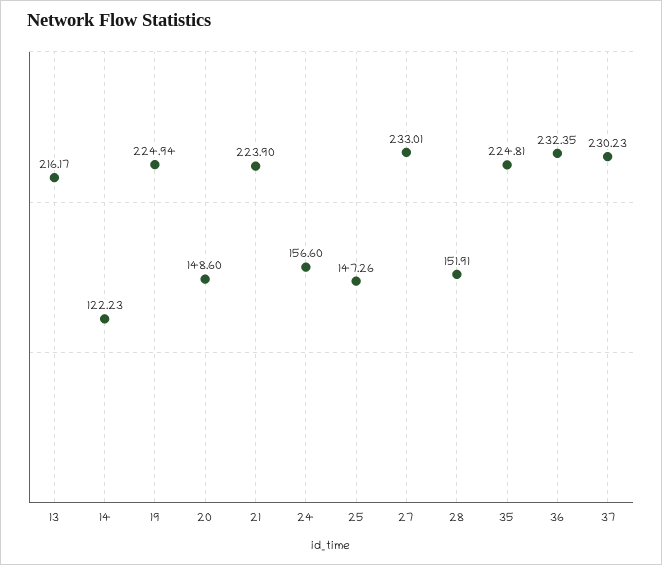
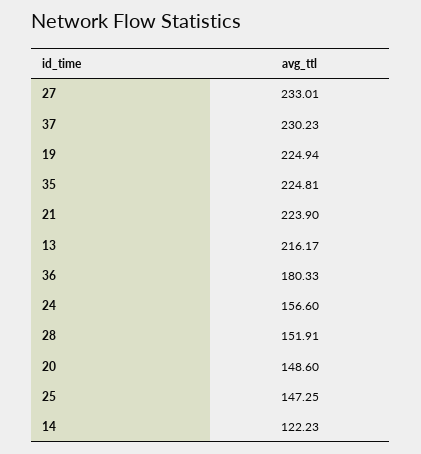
  {
    "13": 216.17,
    "14": 122.23,
    "19": 224.94,
    "20": 148.6,
    "21": 223.9,
    "24": 156.6,
-   "25": 147.26,
+   "25": 147.25,
    "27": 233.01,
    "28": 151.91,
    "35": 224.81,
-   "36": 232.35,
+   "36": 180.33,
    "37": 230.23
  }

